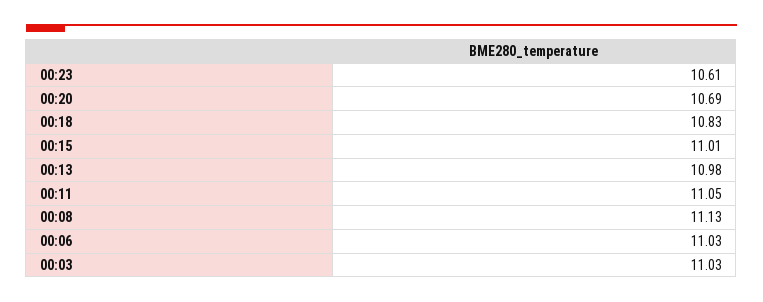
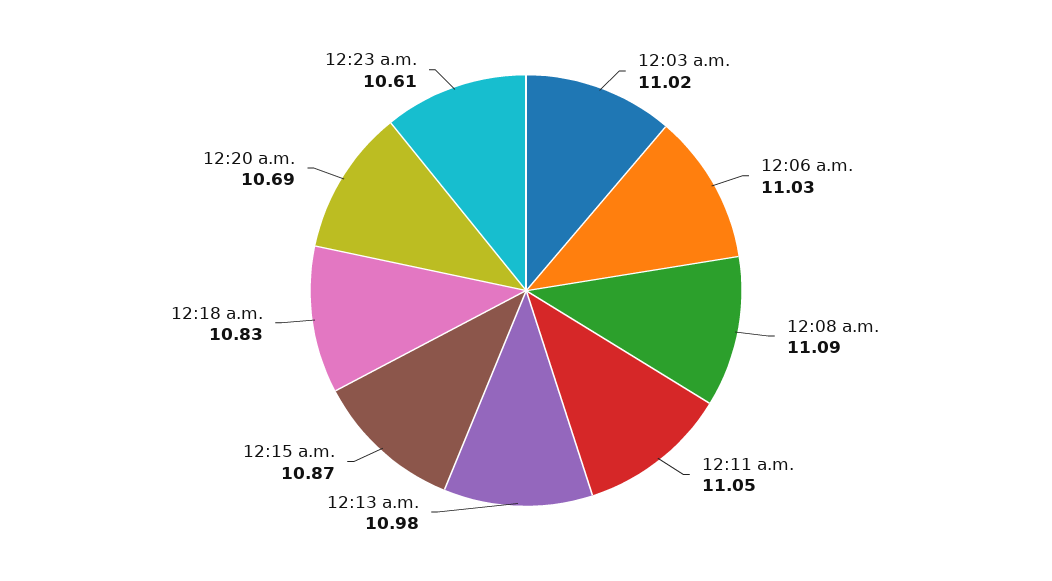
  {
    "00:23": 10.61,
    "00:20": 10.69,
    "00:18": 10.83,
-   "00:15": 11.01,
+   "00:15": 10.87,
    "00:13": 10.98,
    "00:11": 11.05,
-   "00:08": 11.13,
+   "00:08": 11.09,
    "00:06": 11.03,
-   "00:03": 11.03
+   "00:03": 11.02
  }

